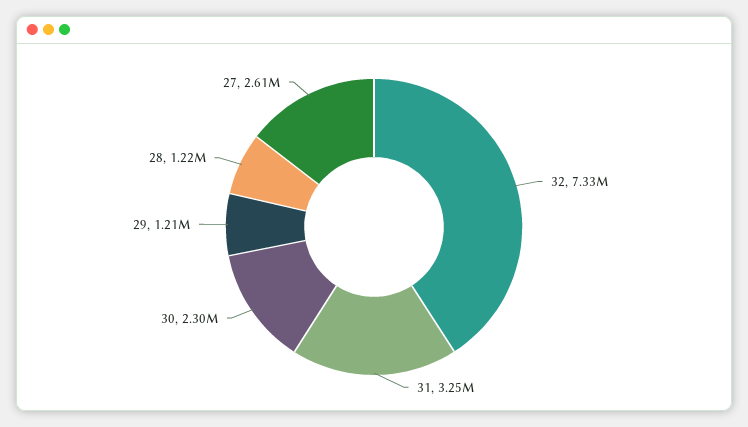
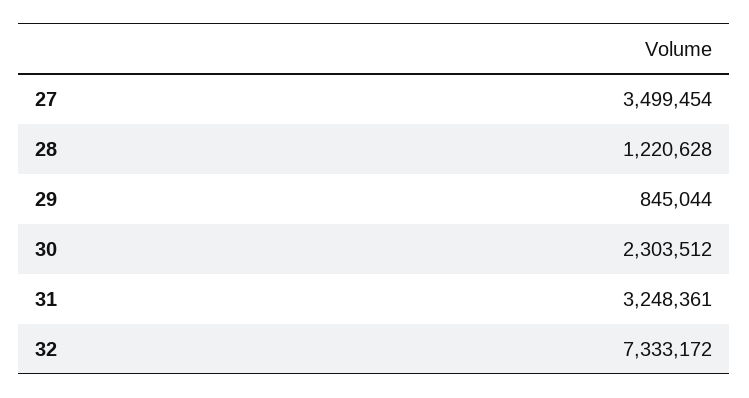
  {
    "32": 7333172,
    "31": 3248361,
    "30": 2303512,
-   "29": 1210000,
+   "29": 845044,
    "28": 1220628,
-   "27": 2610000
+   "27": 3499454
  }

